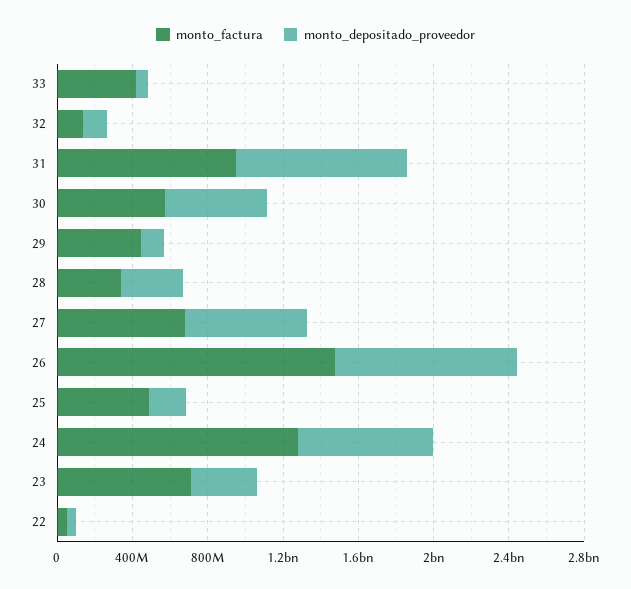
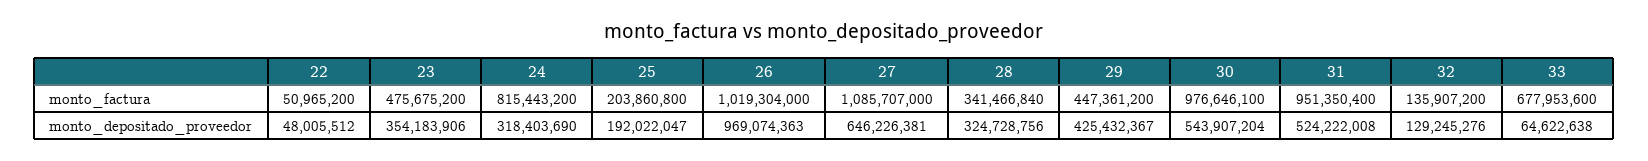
  {
    "monto_factura": {
-     "33": 400000000,
+     "33": 677953600,
      "32": 135907200,
      "31": 951350400,
-     "30": 600000000,
+     "30": 976646100,
      "29": 447361200,
      "28": 341466840,
-     "27": 700000000,
+     "27": 1085707000,
-     "26": 1500000000,
+     "26": 1019304000,
-     "25": 500000000,
+     "25": 203860800,
-     "24": 1300000000,
+     "24": 815443200,
-     "23": 700000000,
+     "23": 475675200,
      "22": 50965200
    },
    "monto_depositado_proveedor": {
      "33": 64622638,
      "32": 129245276,
-     "31": 900000000,
+     "31": 524222008,
      "30": 543907204,
-     "29": 100000000,
+     "29": 425432367,
      "28": 324728756,
      "27": 646226381,
      "26": 969074363,
      "25": 192022047,
-     "24": 700000000,
+     "24": 318403690,
      "23": 354183906,
      "22": 48005512
    }
  }

